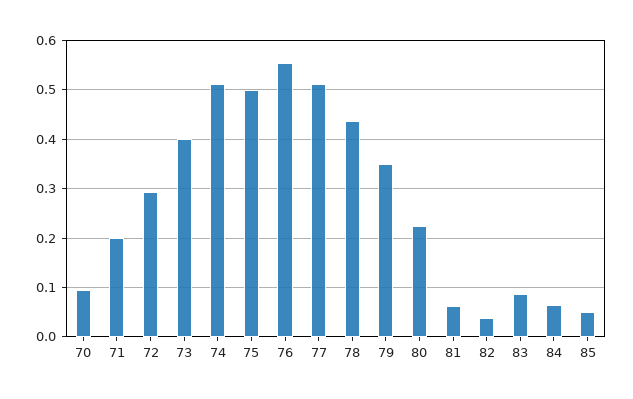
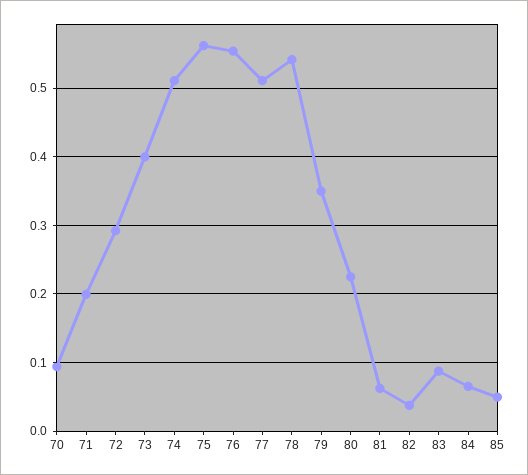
  {
    "70": 0.09,
    "71": 0.2,
    "72": 0.29,
    "73": 0.4,
    "74": 0.51,
-   "75": 0.5,
+   "75": 0.56,
    "76": 0.55,
    "77": 0.51,
-   "78": 0.44,
+   "78": 0.54,
    "79": 0.35,
    "80": 0.22,
    "81": 0.06,
    "82": 0.04,
    "83": 0.09,
    "84": 0.07,
    "85": 0.05
  }

